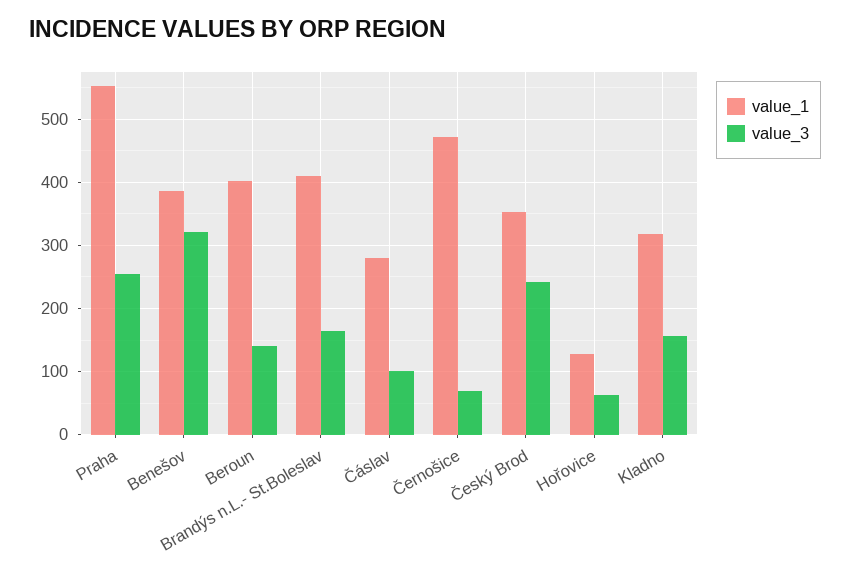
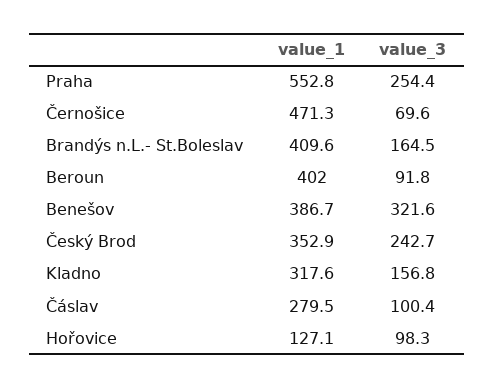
  {
    "value_1": {
      "Praha": 552.8,
      "Benešov": 386.7,
      "Beroun": 402,
      "Brandýs n.L.- St.Boleslav": 409.6,
      "Čáslav": 279.5,
      "Černošice": 471.3,
      "Český Brod": 352.9,
      "Hořovice": 127.1,
      "Kladno": 317.6
    },
    "value_3": {
      "Praha": 254.4,
      "Benešov": 321.6,
-     "Beroun": 140,
+     "Beroun": 91.8,
      "Brandýs n.L.- St.Boleslav": 164.5,
      "Čáslav": 100.4,
      "Černošice": 69.6,
      "Český Brod": 242.7,
-     "Hořovice": 60,
+     "Hořovice": 98.3,
      "Kladno": 156.8
    }
  }

